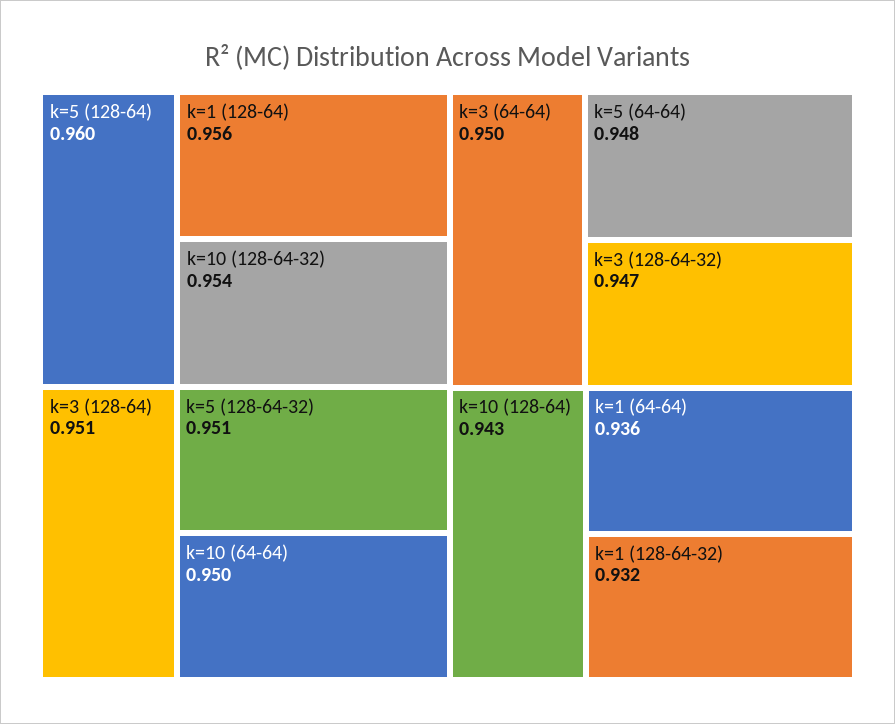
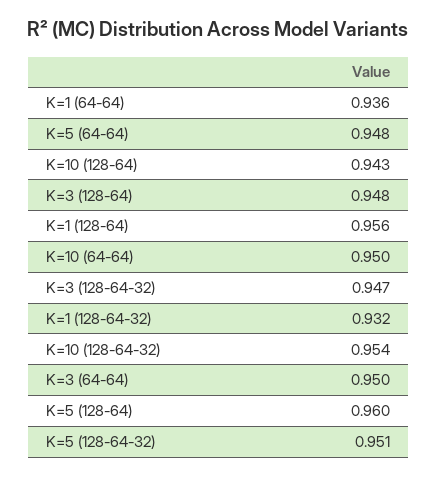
  {
    "k=5 (128-64)": 0.96,
    "k=1 (128-64)": 0.956,
    "k=10 (128-64-32)": 0.954,
-   "k=3 (128-64)": 0.951,
+   "k=3 (128-64)": 0.948,
    "k=5 (128-64-32)": 0.951,
    "k=10 (64-64)": 0.95,
    "k=3 (64-64)": 0.95,
    "k=5 (64-64)": 0.948,
    "k=3 (128-64-32)": 0.947,
    "k=10 (128-64)": 0.943,
    "k=1 (64-64)": 0.936,
    "k=1 (128-64-32)": 0.932
  }

